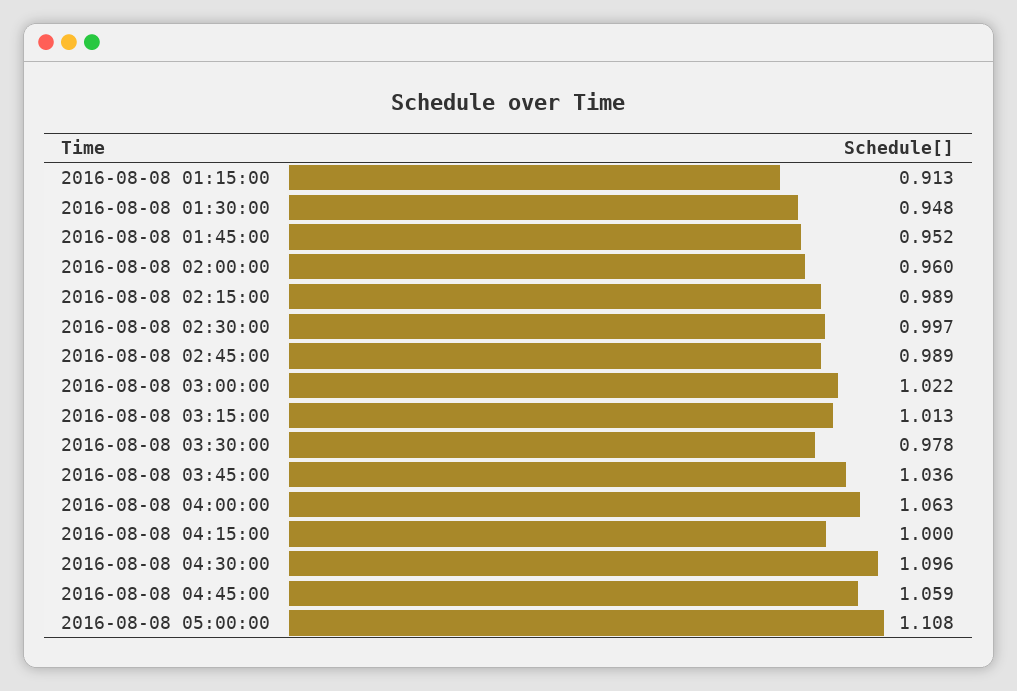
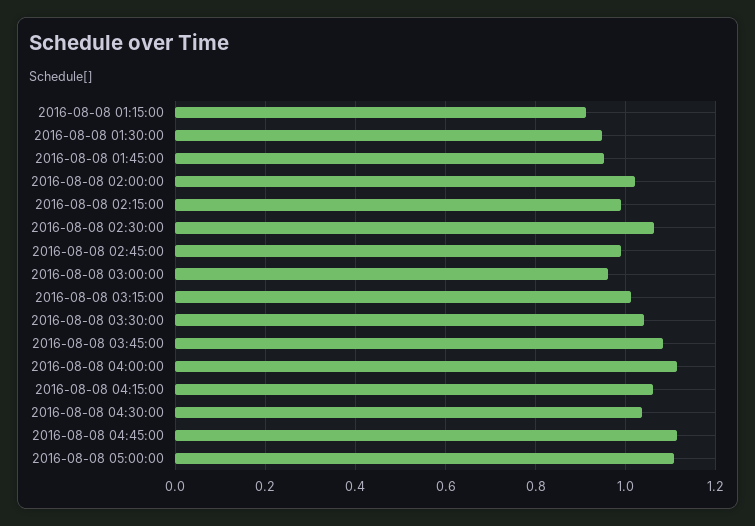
  {
    "2016-08-08 01:15:00": 0.913,
    "2016-08-08 01:30:00": 0.948,
    "2016-08-08 01:45:00": 0.952,
-   "2016-08-08 02:00:00": 0.96,
+   "2016-08-08 02:00:00": 1.02,
    "2016-08-08 02:15:00": 0.989,
-   "2016-08-08 02:30:00": 0.997,
+   "2016-08-08 02:30:00": 1.06,
    "2016-08-08 02:45:00": 0.989,
-   "2016-08-08 03:00:00": 1.022,
+   "2016-08-08 03:00:00": 0.96,
    "2016-08-08 03:15:00": 1.013,
-   "2016-08-08 03:30:00": 0.978,
+   "2016-08-08 03:30:00": 1.04,
-   "2016-08-08 03:45:00": 1.036,
+   "2016-08-08 03:45:00": 1.08,
-   "2016-08-08 04:00:00": 1.063,
+   "2016-08-08 04:00:00": 1.12,
-   "2016-08-08 04:15:00": 1,
+   "2016-08-08 04:15:00": 1.06,
-   "2016-08-08 04:30:00": 1.096,
+   "2016-08-08 04:30:00": 1.04,
-   "2016-08-08 04:45:00": 1.059,
+   "2016-08-08 04:45:00": 1.12,
    "2016-08-08 05:00:00": 1.108
  }

